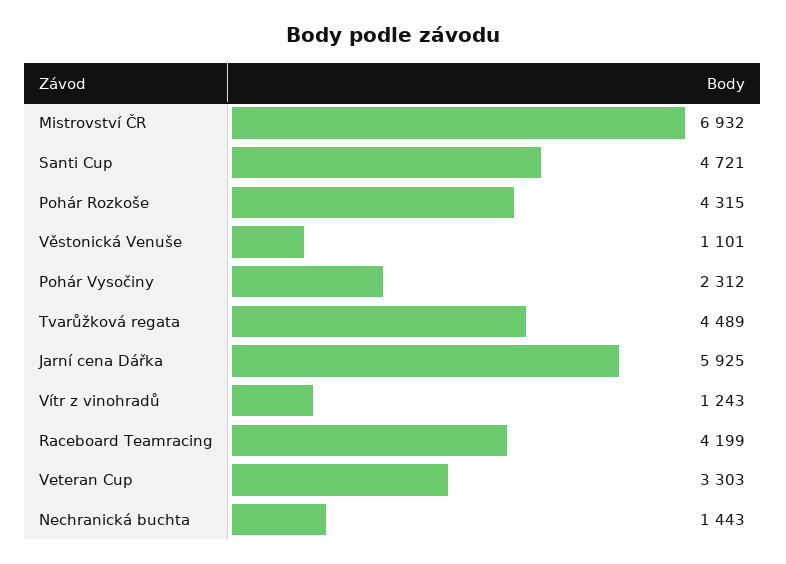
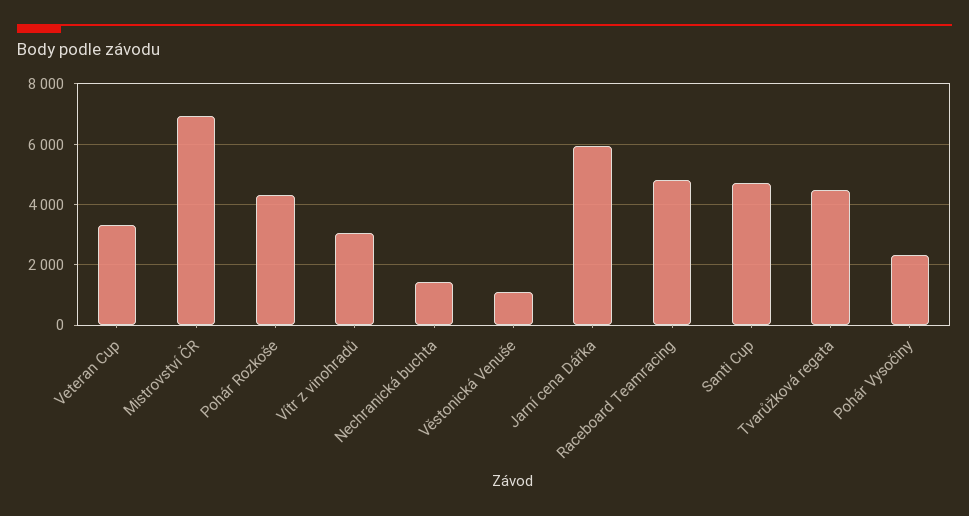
  {
    "Mistrovství ČR": 6932,
    "Santi Cup": 4721,
    "Pohár Rozkoše": 4315,
    "Věstonická Venuše": 1101,
    "Pohár Vysočiny": 2312,
    "Tvarůžková regata": 4489,
    "Jarní cena Dářka": 5925,
-   "Vítr z vinohradů": 1243,
+   "Vítr z vinohradů": 3000,
-   "Raceboard Teamracing": 4199,
+   "Raceboard Teamracing": 4800,
    "Veteran Cup": 3303,
    "Nechranická buchta": 1443
  }

